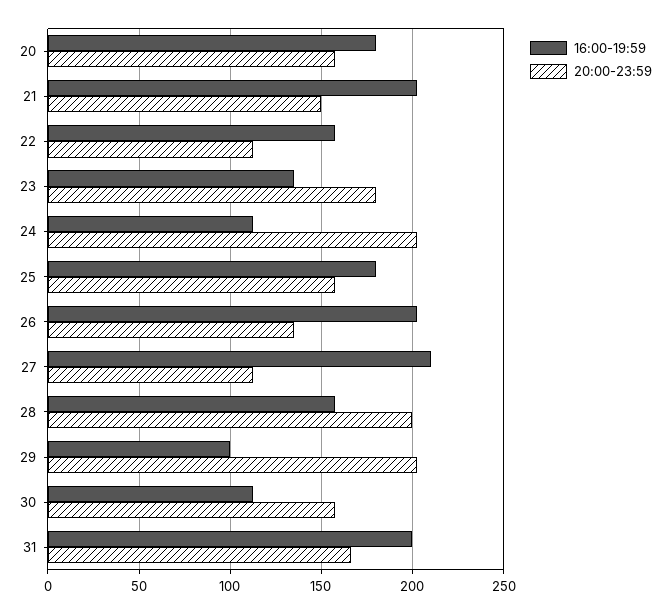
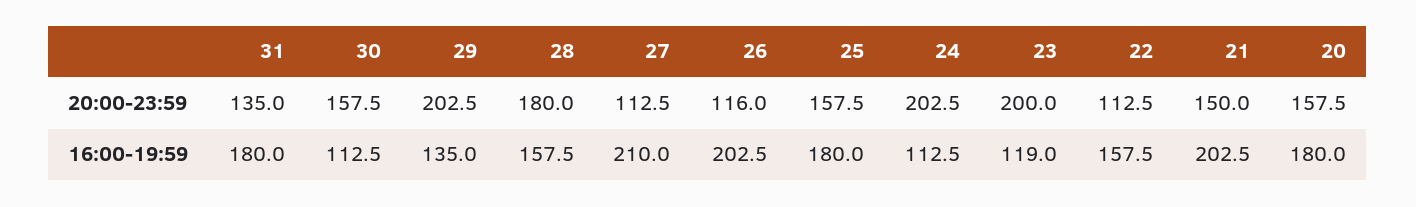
  {
    "16:00-19:59": {
      "20": 180,
      "21": 202.5,
      "22": 157.5,
-     "23": 135,
+     "23": 119,
      "24": 112.5,
      "25": 180,
      "26": 202.5,
      "27": 210,
      "28": 157.5,
-     "29": 100,
+     "29": 135,
      "30": 112.5,
-     "31": 200
+     "31": 180
    },
    "20:00-23:59": {
      "20": 157.5,
      "21": 150,
      "22": 112.5,
-     "23": 180,
+     "23": 200,
      "24": 202.5,
      "25": 157.5,
-     "26": 135,
+     "26": 116,
      "27": 112.5,
-     "28": 200,
+     "28": 180,
      "29": 202.5,
      "30": 157.5,
-     "31": 165
+     "31": 135
    }
  }

